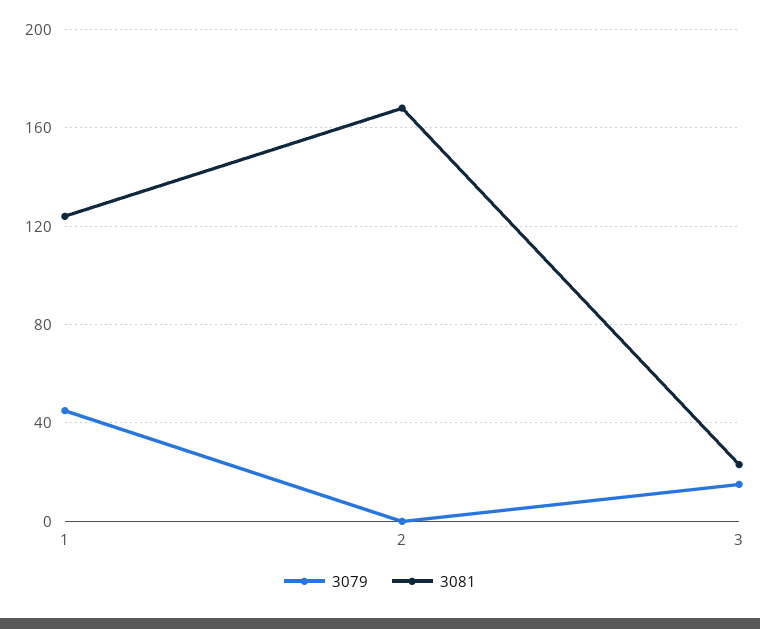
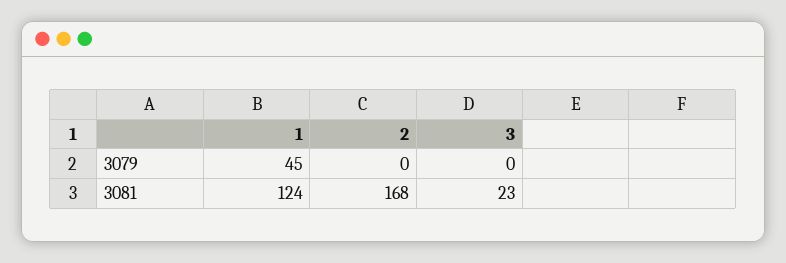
  {
    "3079": {
      "1": 45,
      "2": 0,
-     "3": 15
+     "3": 0
    },
    "3081": {
      "1": 124,
      "2": 168,
      "3": 23
    }
  }

